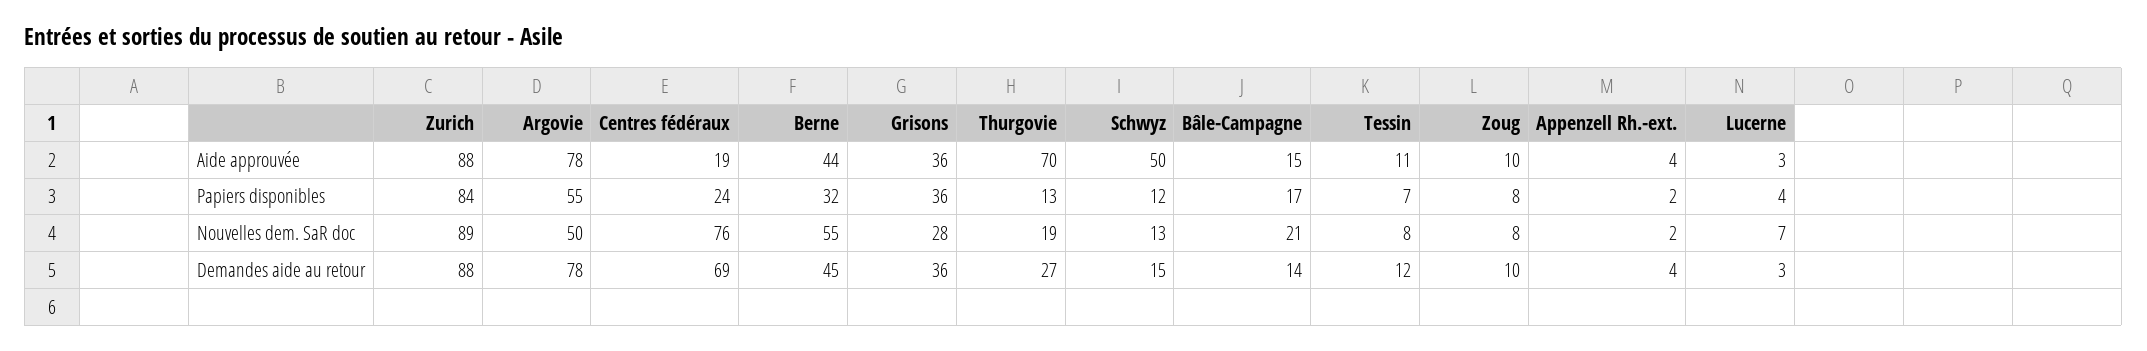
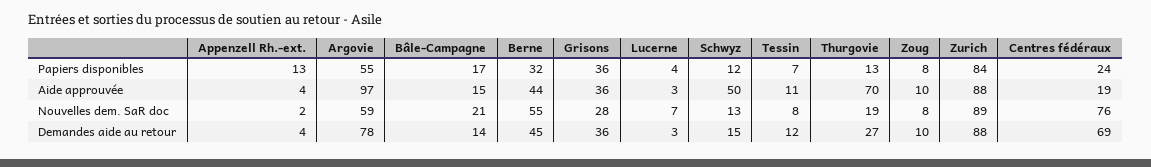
  {
    "Zurich": {
      "Aide approuvée": 88,
      "Papiers disponibles": 84,
      "Nouvelles dem. SaR doc": 89,
      "Demandes aide au retour": 88
    },
    "Argovie": {
-     "Aide approuvée": 78,
+     "Aide approuvée": 97,
      "Papiers disponibles": 55,
-     "Nouvelles dem. SaR doc": 50,
+     "Nouvelles dem. SaR doc": 59,
      "Demandes aide au retour": 78
    },
    "Centres fédéraux": {
      "Aide approuvée": 19,
      "Papiers disponibles": 24,
      "Nouvelles dem. SaR doc": 76,
      "Demandes aide au retour": 69
    },
    "Berne": {
      "Aide approuvée": 44,
      "Papiers disponibles": 32,
      "Nouvelles dem. SaR doc": 55,
      "Demandes aide au retour": 45
    },
    "Grisons": {
      "Aide approuvée": 36,
      "Papiers disponibles": 36,
      "Nouvelles dem. SaR doc": 28,
      "Demandes aide au retour": 36
    },
    "Thurgovie": {
      "Aide approuvée": 70,
      "Papiers disponibles": 13,
      "Nouvelles dem. SaR doc": 19,
      "Demandes aide au retour": 27
    },
    "Schwyz": {
      "Aide approuvée": 50,
      "Papiers disponibles": 12,
      "Nouvelles dem. SaR doc": 13,
      "Demandes aide au retour": 15
    },
    "Bâle-Campagne": {
      "Aide approuvée": 15,
      "Papiers disponibles": 17,
      "Nouvelles dem. SaR doc": 21,
      "Demandes aide au retour": 14
    },
    "Tessin": {
      "Aide approuvée": 11,
      "Papiers disponibles": 7,
      "Nouvelles dem. SaR doc": 8,
      "Demandes aide au retour": 12
    },
    "Zoug": {
      "Aide approuvée": 10,
      "Papiers disponibles": 8,
      "Nouvelles dem. SaR doc": 8,
      "Demandes aide au retour": 10
    },
    "Appenzell Rh.-ext.": {
      "Aide approuvée": 4,
-     "Papiers disponibles": 2,
+     "Papiers disponibles": 13,
      "Nouvelles dem. SaR doc": 2,
      "Demandes aide au retour": 4
    },
    "Lucerne": {
      "Aide approuvée": 3,
      "Papiers disponibles": 4,
      "Nouvelles dem. SaR doc": 7,
      "Demandes aide au retour": 3
    }
  }

